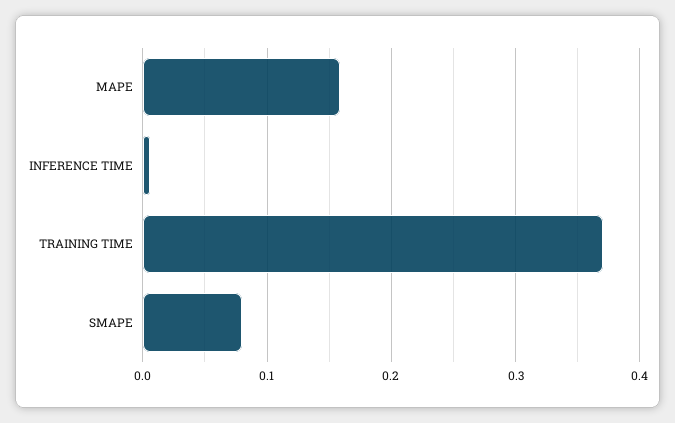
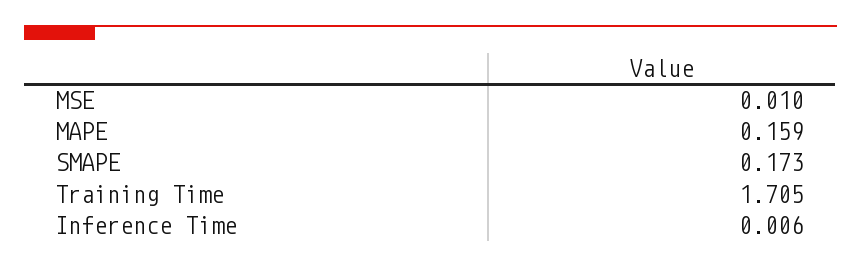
  {
    "MAPE": 0.159,
    "INFERENCE TIME": 0.006,
-   "TRAINING TIME": 0.37,
+   "TRAINING TIME": 1.705,
-   "SMAPE": 0.08
+   "SMAPE": 0.173,
+   "MSE": 0.01
  }

